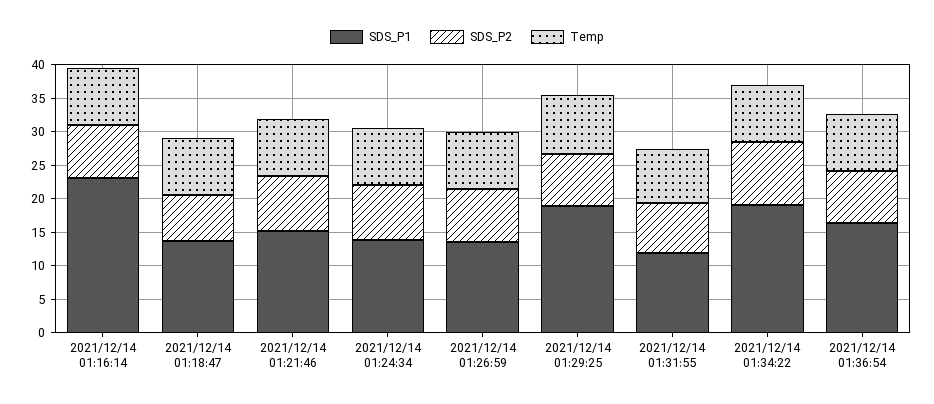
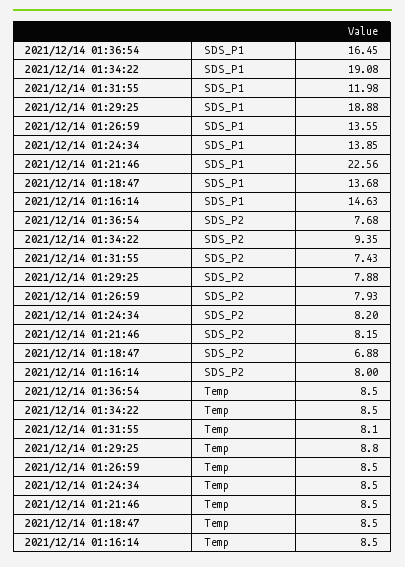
  {
    "SDS_P1": {
-     "2021/12/14 01:16:14": 22.5,
+     "2021/12/14 01:16:14": 14.63,
      "2021/12/14 01:18:47": 13.68,
-     "2021/12/14 01:21:46": 15,
+     "2021/12/14 01:21:46": 22.56,
      "2021/12/14 01:24:34": 13.85,
      "2021/12/14 01:26:59": 13.55,
      "2021/12/14 01:29:25": 18.88,
      "2021/12/14 01:31:55": 11.98,
      "2021/12/14 01:34:22": 19.08,
      "2021/12/14 01:36:54": 16.45
    },
    "SDS_P2": {
      "2021/12/14 01:16:14": 8,
      "2021/12/14 01:18:47": 6.88,
      "2021/12/14 01:21:46": 8.15,
      "2021/12/14 01:24:34": 8.2,
      "2021/12/14 01:26:59": 7.93,
      "2021/12/14 01:29:25": 7.88,
      "2021/12/14 01:31:55": 7.43,
      "2021/12/14 01:34:22": 9.35,
      "2021/12/14 01:36:54": 7.68
    },
    "Temp": {
      "2021/12/14 01:16:14": 8.5,
      "2021/12/14 01:18:47": 8.5,
      "2021/12/14 01:21:46": 8.5,
      "2021/12/14 01:24:34": 8.5,
      "2021/12/14 01:26:59": 8.5,
      "2021/12/14 01:29:25": 8.8,
      "2021/12/14 01:31:55": 8.1,
      "2021/12/14 01:34:22": 8.5,
      "2021/12/14 01:36:54": 8.5
    }
  }

